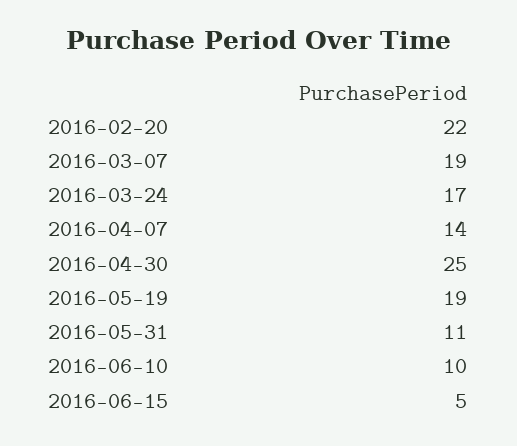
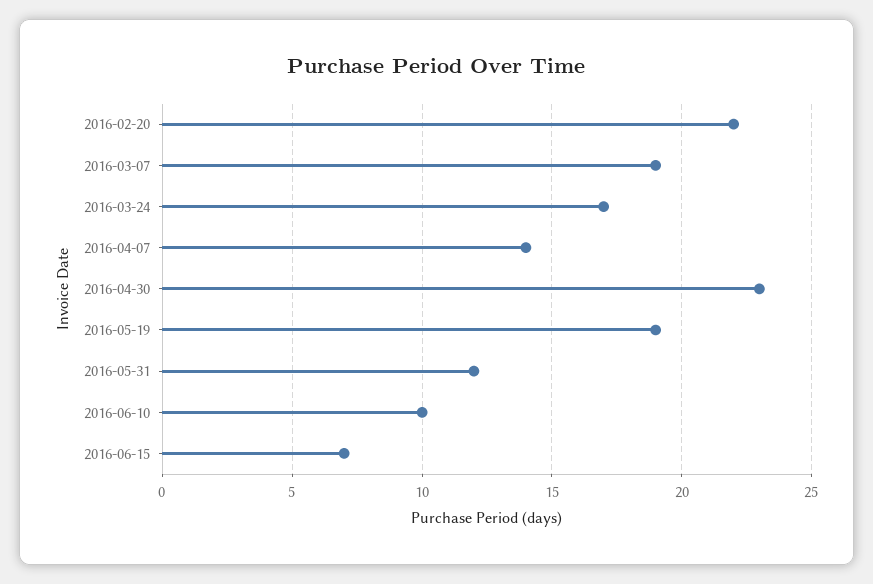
  {
    "2016-02-20": 22,
    "2016-03-07": 19,
    "2016-03-24": 17,
    "2016-04-07": 14,
-   "2016-04-30": 25,
+   "2016-04-30": 23,
    "2016-05-19": 19,
-   "2016-05-31": 11,
+   "2016-05-31": 12,
    "2016-06-10": 10,
-   "2016-06-15": 5
+   "2016-06-15": 7
  }

